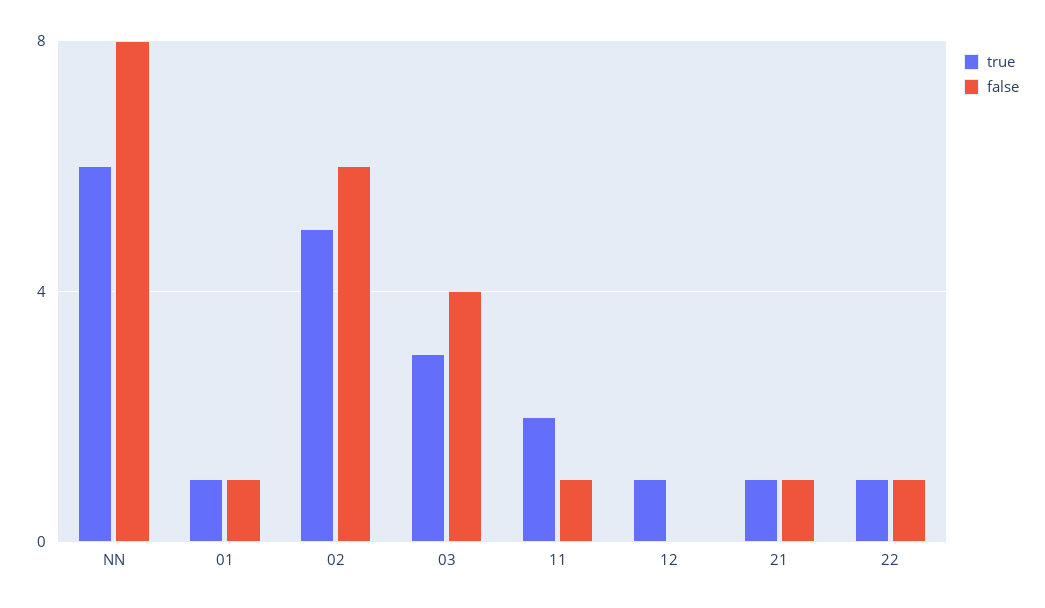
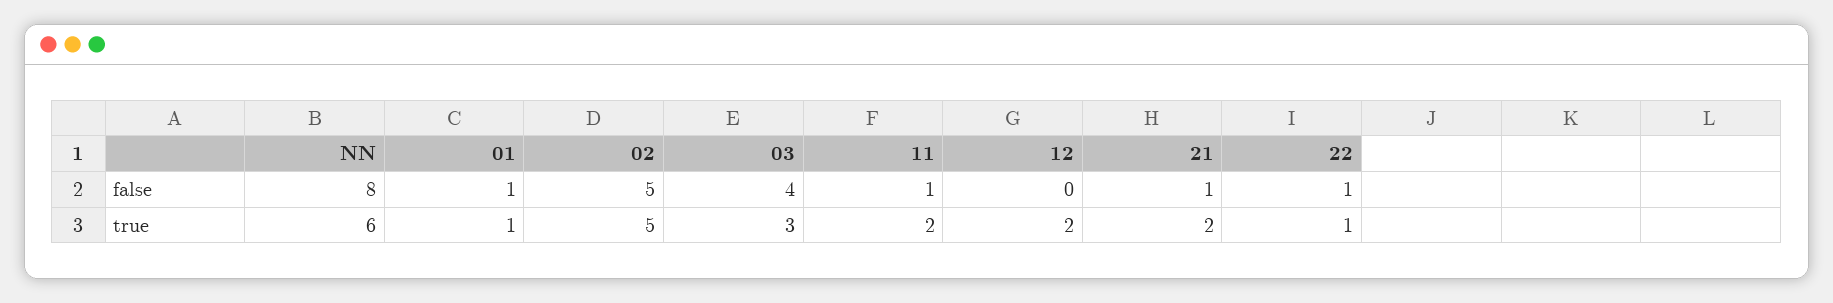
  {
    "true": {
      "NN": 6,
      "01": 1,
      "02": 5,
      "03": 3,
      "11": 2,
-     "12": 1,
+     "12": 2,
-     "21": 1,
+     "21": 2,
      "22": 1
    },
    "false": {
      "NN": 8,
      "01": 1,
-     "02": 6,
+     "02": 5,
      "03": 4,
      "11": 1,
      "12": 0,
      "21": 1,
      "22": 1
    }
  }

